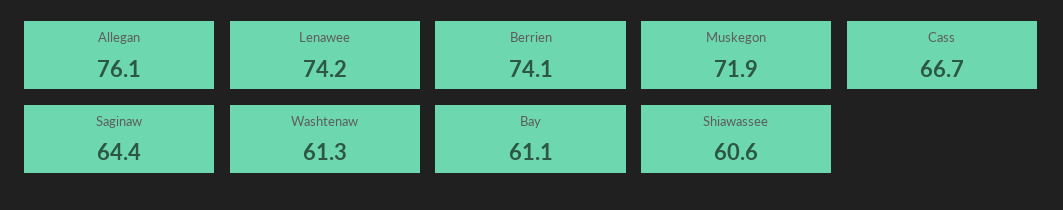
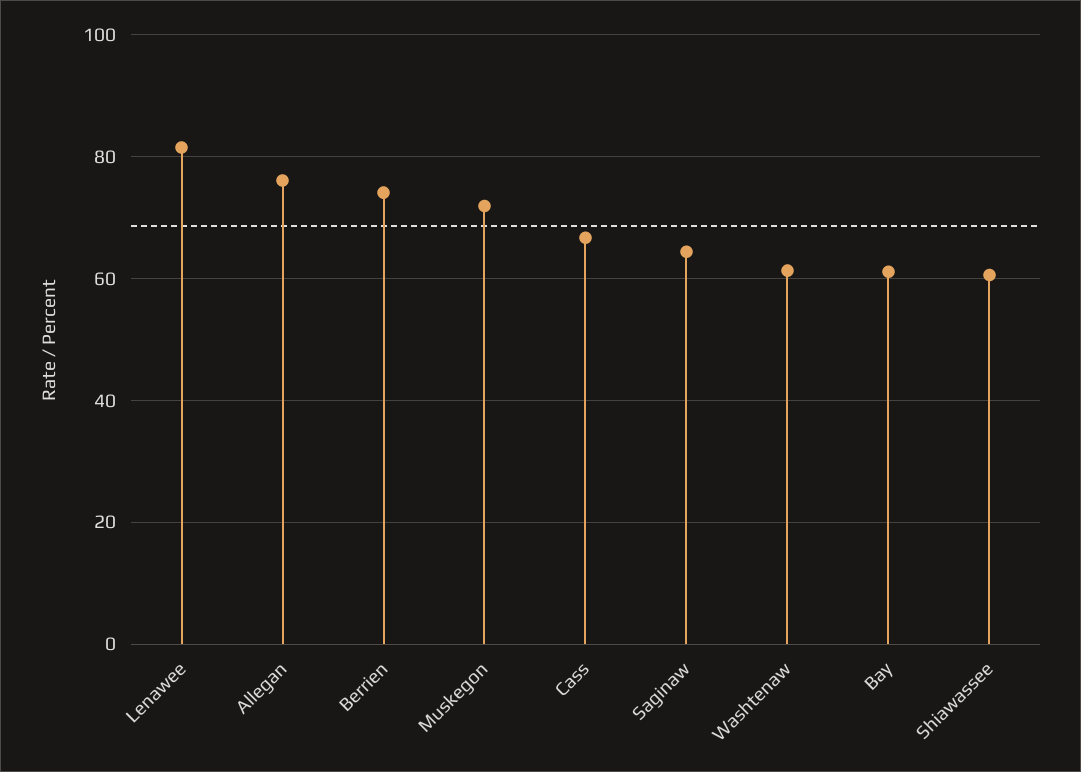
  {
    "Allegan": 76.1,
-   "Lenawee": 74.2,
+   "Lenawee": 82,
    "Berrien": 74.1,
    "Muskegon": 71.9,
    "Cass": 66.7,
    "Saginaw": 64.4,
    "Washtenaw": 61.3,
    "Bay": 61.1,
    "Shiawassee": 60.6
  }

